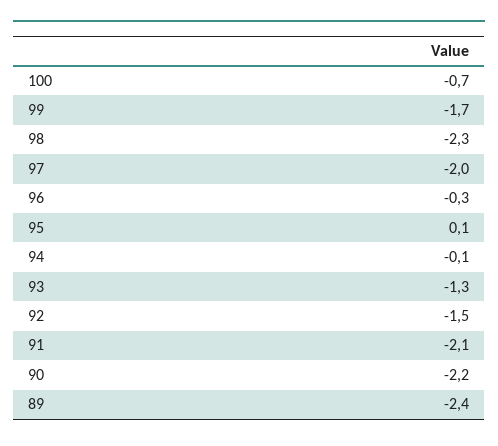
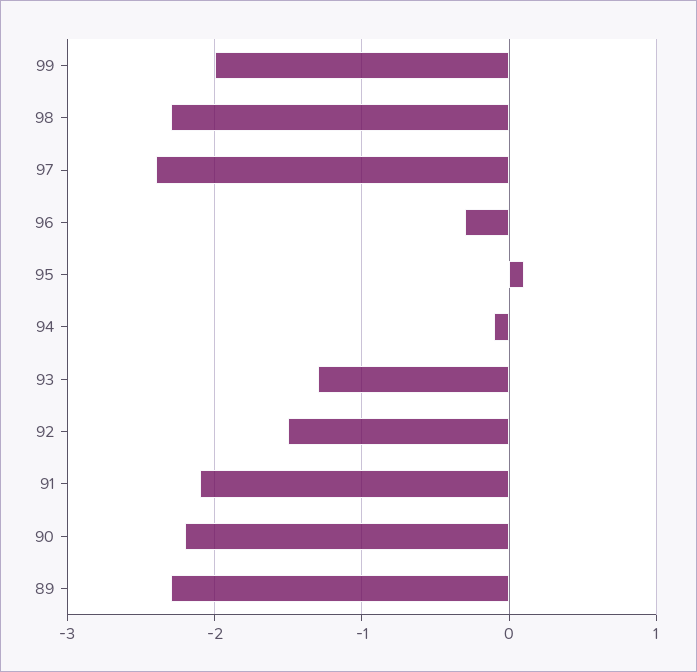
  {
-   "100": -0.7,
-   "99": -1.7,
+   "99": -2,
    "98": -2.3,
-   "97": -2,
+   "97": -2.4,
    "96": -0.3,
    "95": 0.1,
    "94": -0.1,
    "93": -1.3,
    "92": -1.5,
    "91": -2.1,
    "90": -2.2,
-   "89": -2.4
+   "89": -2.3
  }

